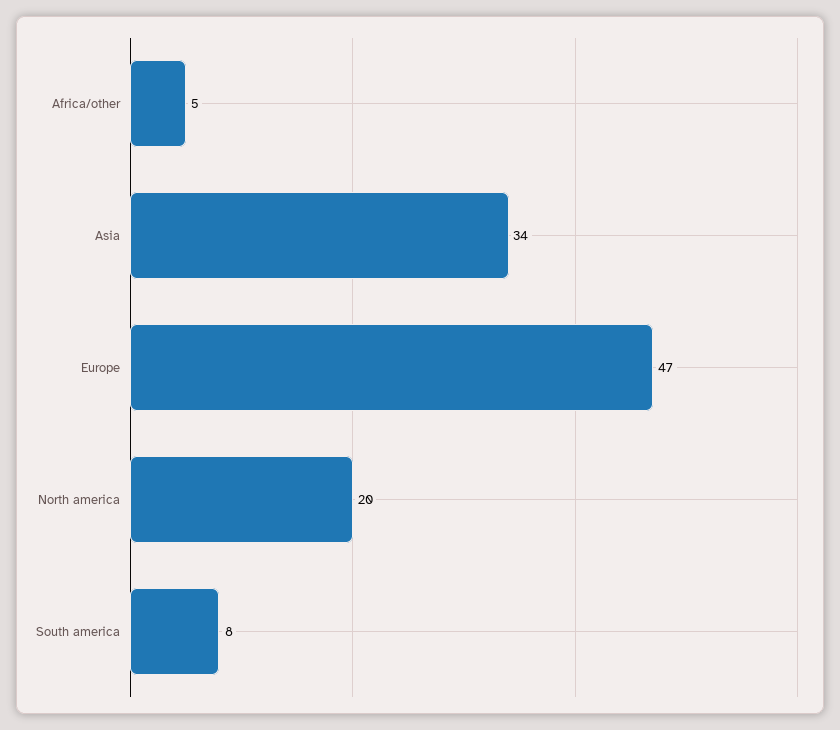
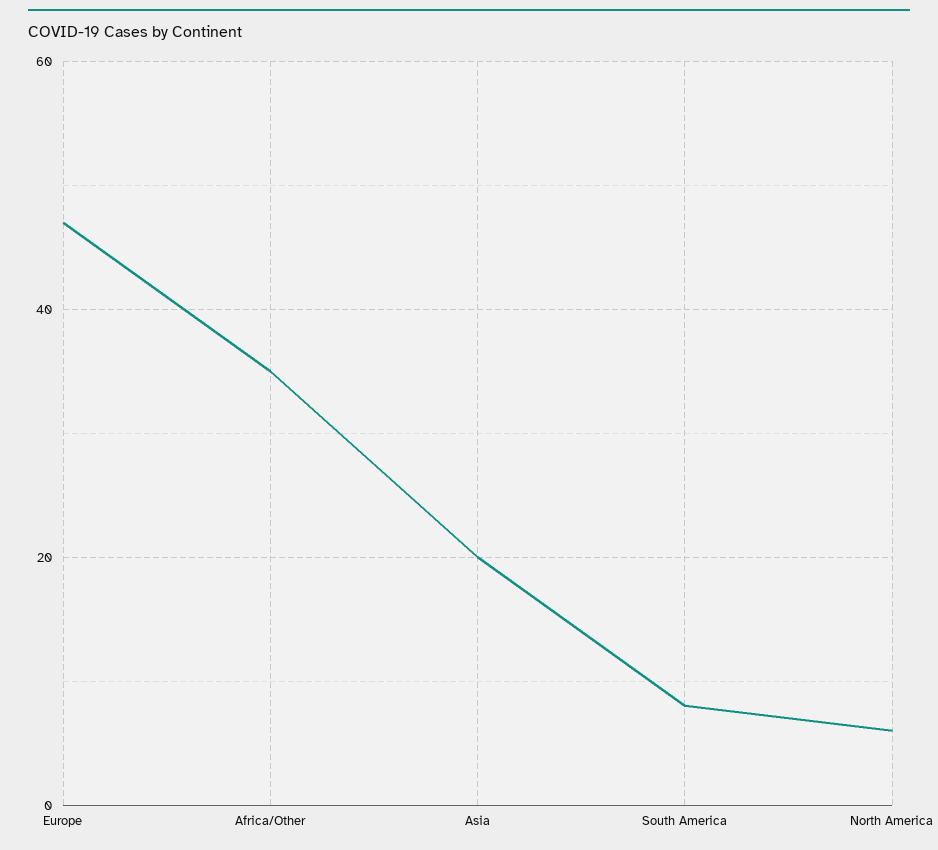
  {
-   "Africa/other": 5,
+   "Africa/other": 35,
-   "Asia": 34,
+   "Asia": 20,
    "Europe": 47,
-   "North america": 20,
+   "North america": 5,
    "South america": 8
  }

